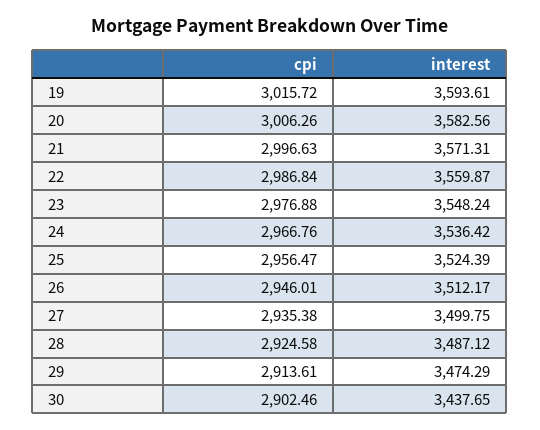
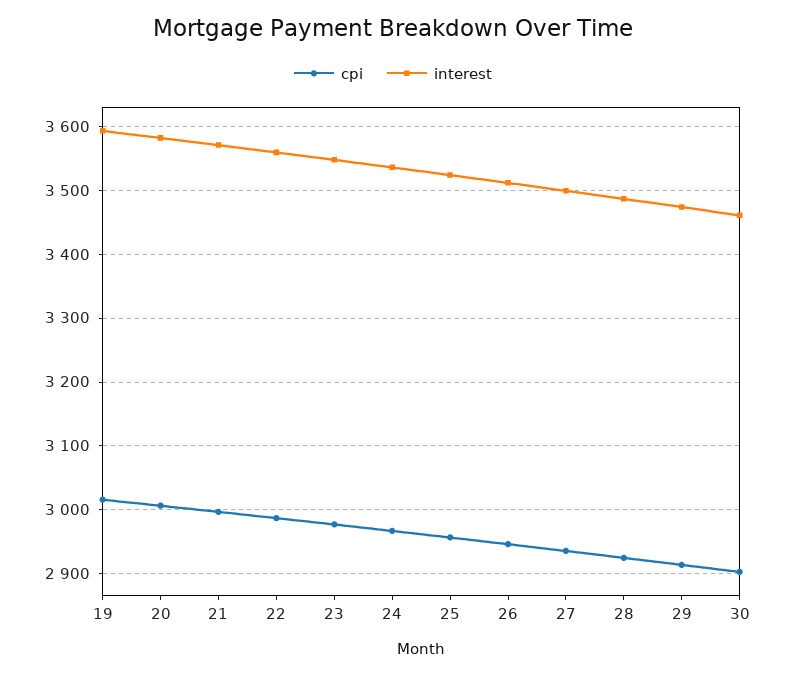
  {
    "cpi": {
      "19": 3015.72,
      "20": 3006.26,
      "21": 2996.63,
      "22": 2986.84,
      "23": 2976.88,
      "24": 2966.76,
      "25": 2956.47,
      "26": 2946.01,
      "27": 2935.38,
      "28": 2924.58,
      "29": 2913.61,
      "30": 2902.46
    },
    "interest": {
      "19": 3593.61,
      "20": 3582.56,
      "21": 3571.31,
      "22": 3559.87,
      "23": 3548.24,
      "24": 3536.42,
      "25": 3524.39,
      "26": 3512.17,
      "27": 3499.75,
      "28": 3487.12,
      "29": 3474.29,
-     "30": 3437.65
+     "30": 3460
    }
  }

